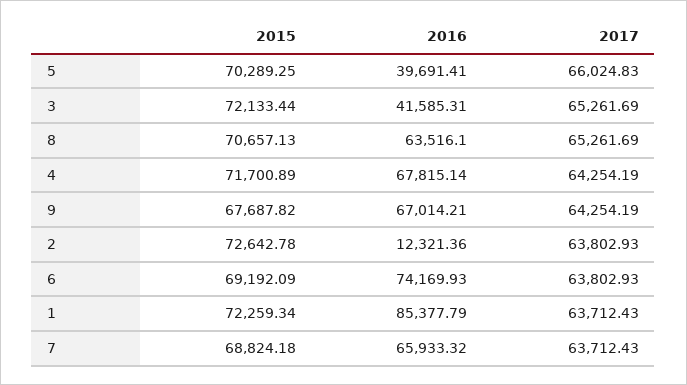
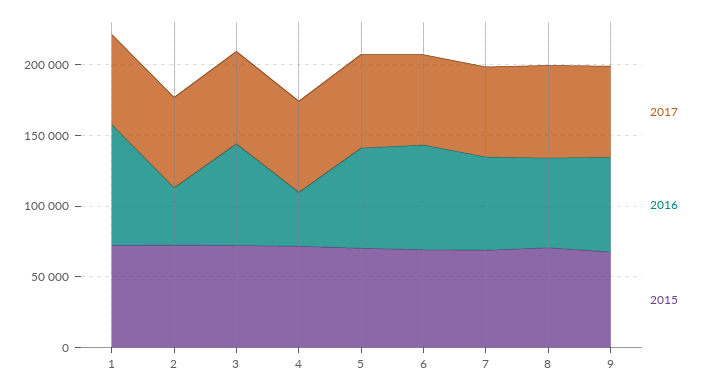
  {
    "2015": {
      "5": 70289.25,
      "3": 72133.44,
      "8": 70657.13,
      "4": 71700.89,
      "9": 67687.82,
      "2": 72642.78,
      "6": 69192.09,
      "1": 72259.34,
      "7": 68824.18
    },
    "2016": {
-     "5": 39691.41,
+     "5": 70000,
-     "3": 41585.31,
+     "3": 70000,
      "8": 63516.1,
-     "4": 67815.14,
+     "4": 40000,
      "9": 67014.21,
-     "2": 12321.36,
+     "2": 40000,
      "6": 74169.93,
      "1": 85377.79,
      "7": 65933.32
    },
    "2017": {
      "5": 66024.83,
      "3": 65261.69,
      "8": 65261.69,
      "4": 64254.19,
      "9": 64254.19,
      "2": 63802.93,
      "6": 63802.93,
      "1": 63712.43,
      "7": 63712.43
    }
  }

